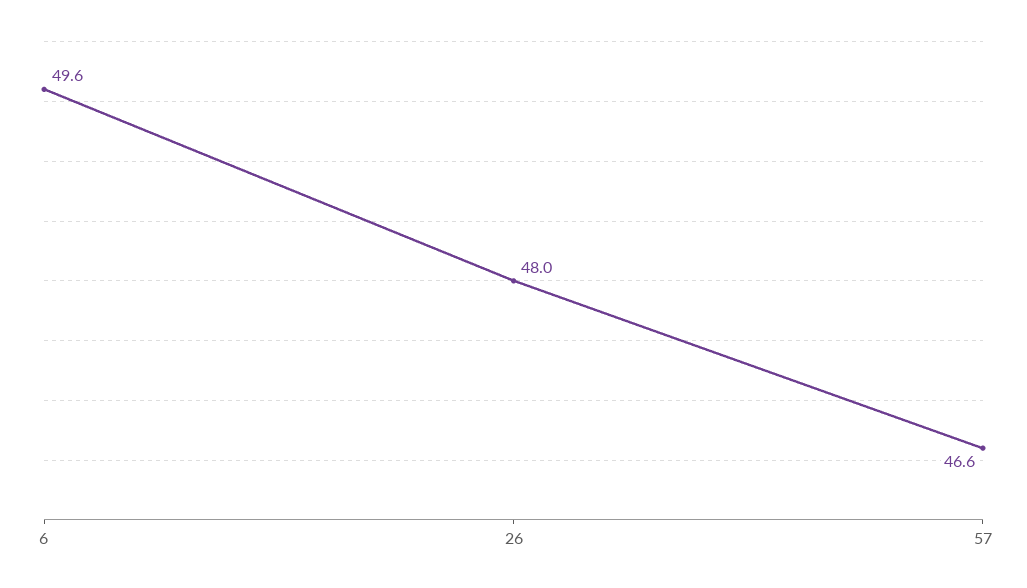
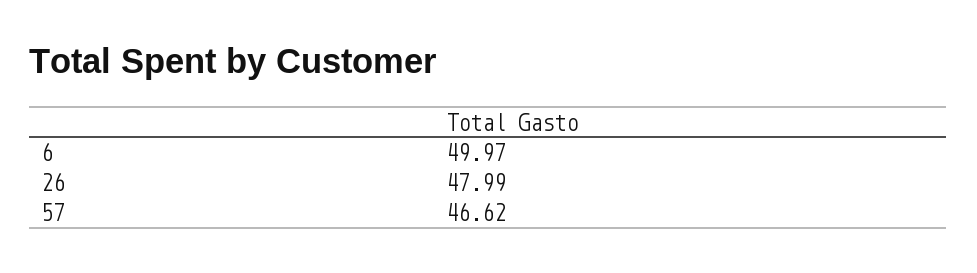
  {
-   "6": 49.6,
+   "6": 49.97,
    "26": 47.99,
    "57": 46.62
  }

